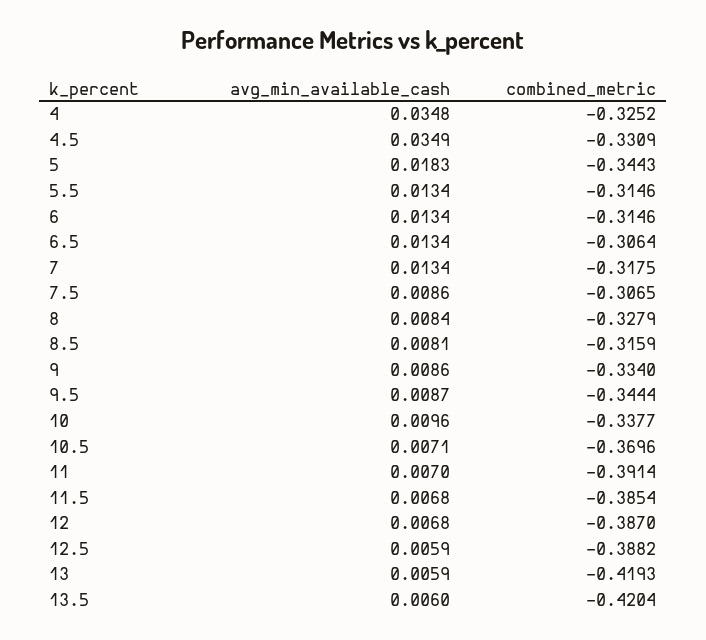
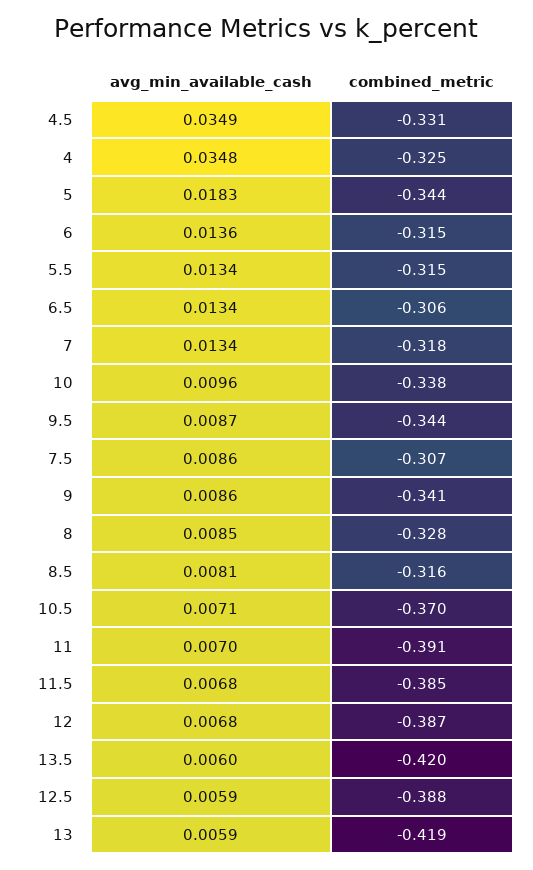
  {
    "avg_min_available_cash": {
      "4": 0.0348,
      "4.5": 0.0349,
      "5": 0.0183,
      "5.5": 0.0134,
-     "6": 0.0134,
+     "6": 0.0136,
      "6.5": 0.0134,
      "7": 0.0134,
      "7.5": 0.0086,
-     "8": 0.0084,
+     "8": 0.0085,
      "8.5": 0.0081,
      "9": 0.0086,
      "9.5": 0.0087,
      "10": 0.0096,
      "10.5": 0.0071,
      "11": 0.007,
      "11.5": 0.0068,
      "12": 0.0068,
      "12.5": 0.0059,
      "13": 0.0059,
      "13.5": 0.006
    },
    "combined_metric": {
      "4": -0.3252,
      "4.5": -0.3309,
      "5": -0.3443,
      "5.5": -0.3146,
      "6": -0.3146,
      "6.5": -0.3064,
      "7": -0.3175,
      "7.5": -0.3065,
      "8": -0.3279,
      "8.5": -0.3159,
-     "9": -0.334,
+     "9": -0.341,
      "9.5": -0.3444,
      "10": -0.3377,
      "10.5": -0.3696,
      "11": -0.3914,
      "11.5": -0.3854,
      "12": -0.387,
      "12.5": -0.3882,
      "13": -0.4193,
      "13.5": -0.4204
    }
  }

